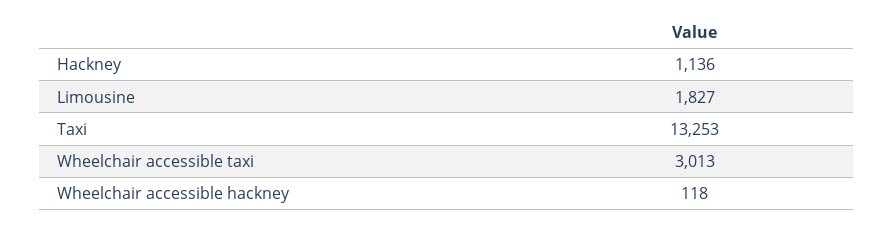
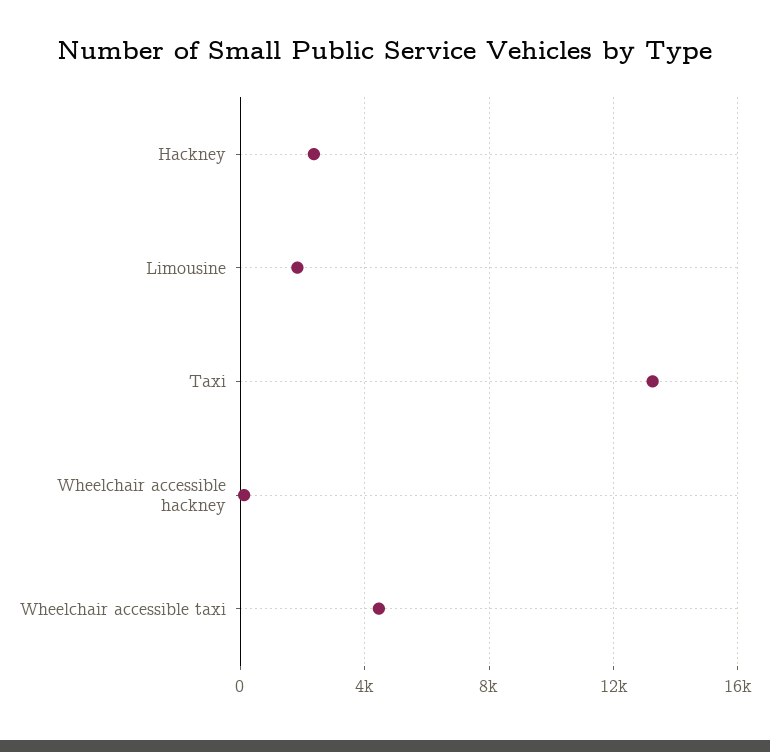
  {
-   "Hackney": 1136,
+   "Hackney": 2500,
    "Limousine": 1827,
    "Taxi": 13253,
-   "Wheelchair accessible taxi": 3013,
+   "Wheelchair accessible taxi": 4500,
    "Wheelchair accessible hackney": 118
  }

